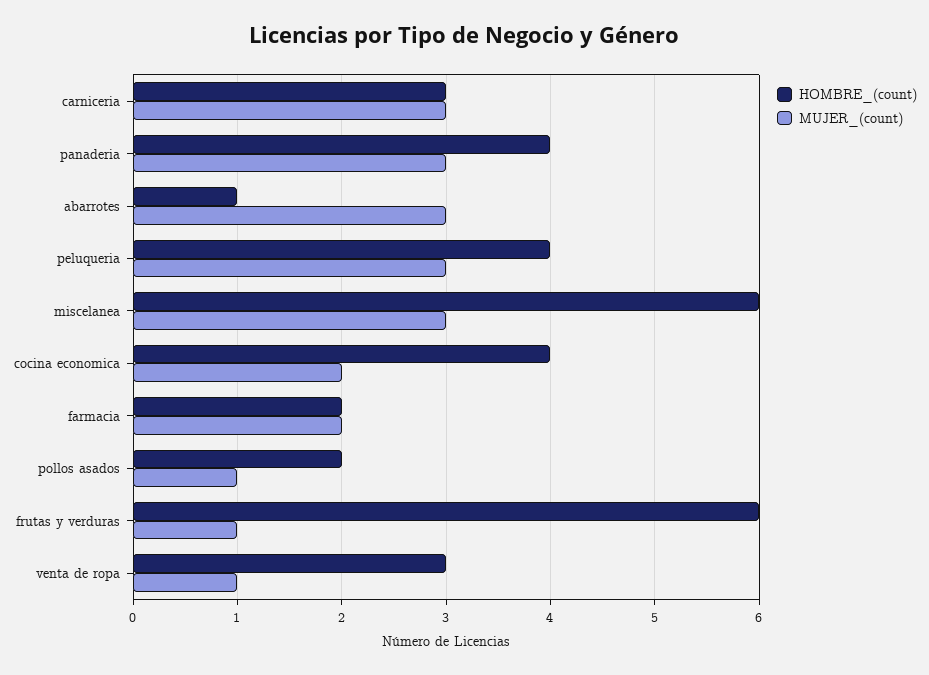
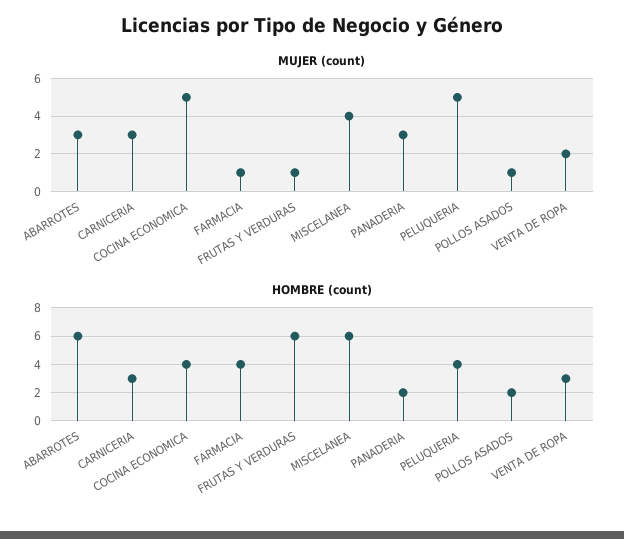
  {
    "HOMBRE_(count)": {
      "carniceria": 3,
-     "panaderia": 4,
+     "panaderia": 2,
-     "abarrotes": 1,
+     "abarrotes": 6,
      "peluqueria": 4,
      "miscelanea": 6,
      "cocina economica": 4,
-     "farmacia": 2,
+     "farmacia": 4,
      "pollos asados": 2,
      "frutas y verduras": 6,
      "venta de ropa": 3
    },
    "MUJER_(count)": {
      "carniceria": 3,
      "panaderia": 3,
      "abarrotes": 3,
-     "peluqueria": 3,
+     "peluqueria": 5,
-     "miscelanea": 3,
+     "miscelanea": 4,
-     "cocina economica": 2,
+     "cocina economica": 5,
-     "farmacia": 2,
+     "farmacia": 1,
      "pollos asados": 1,
      "frutas y verduras": 1,
-     "venta de ropa": 1
+     "venta de ropa": 2
    }
  }

